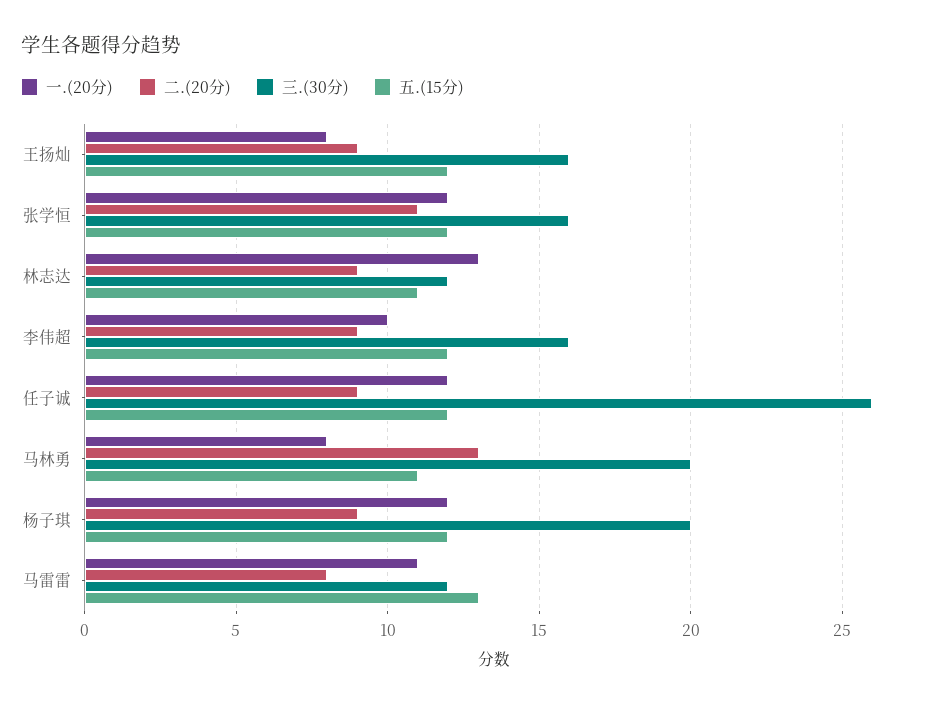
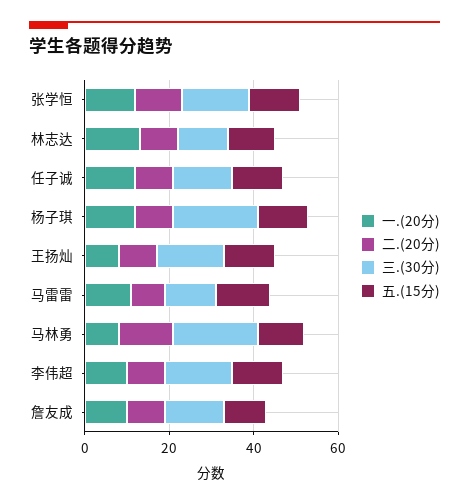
  {
    "一.(20分)": {
      "王扬灿": 8,
      "张学恒": 12,
      "林志达": 13,
      "李伟超": 10,
      "任子诚": 12,
      "马林勇": 8,
      "杨子琪": 12,
-     "马雷雷": 11
+     "马雷雷": 11,
+     "詹友成": 10
    },
    "二.(20分)": {
      "王扬灿": 9,
      "张学恒": 11,
      "林志达": 9,
      "李伟超": 9,
      "任子诚": 9,
      "马林勇": 13,
      "杨子琪": 9,
-     "马雷雷": 8
+     "马雷雷": 8,
+     "詹友成": 10
    },
    "三.(30分)": {
      "王扬灿": 16,
      "张学恒": 16,
      "林志达": 12,
      "李伟超": 16,
-     "任子诚": 26,
+     "任子诚": 15,
      "马林勇": 20,
      "杨子琪": 20,
-     "马雷雷": 12
+     "马雷雷": 12,
+     "詹友成": 15
    },
    "五.(15分)": {
      "王扬灿": 12,
      "张学恒": 12,
      "林志达": 11,
      "李伟超": 12,
      "任子诚": 12,
      "马林勇": 11,
      "杨子琪": 12,
-     "马雷雷": 13
+     "马雷雷": 13,
+     "詹友成": 10
    }
  }

